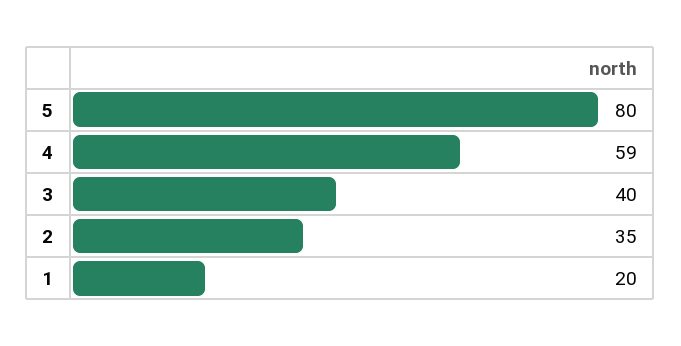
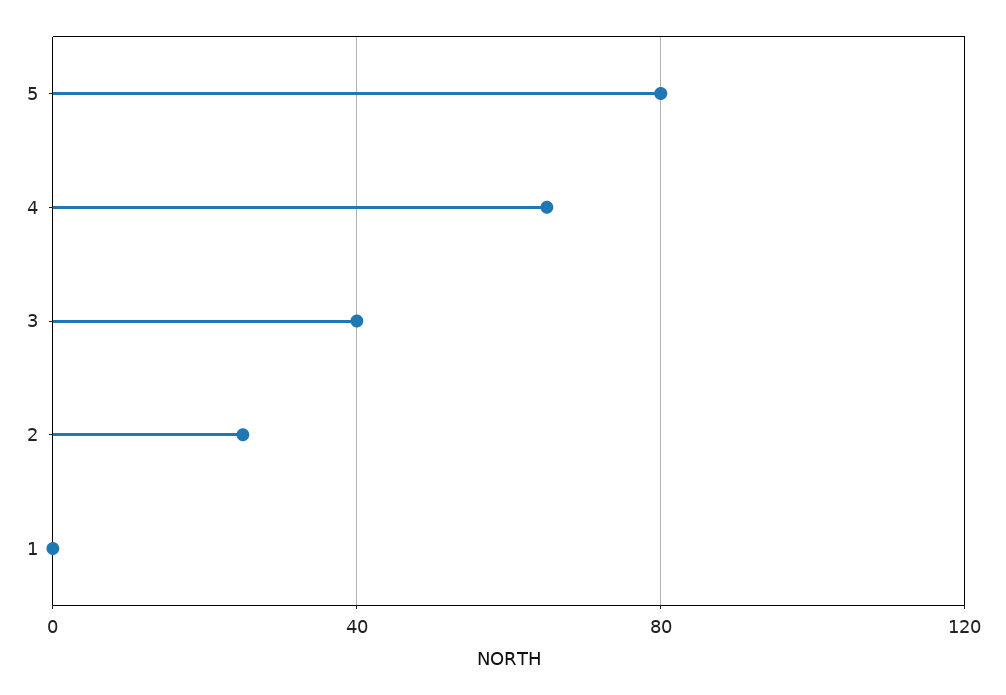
  {
    "5": 80,
-   "4": 59,
+   "4": 65,
    "3": 40,
-   "2": 35,
+   "2": 25,
-   "1": 20
+   "1": 0
  }

